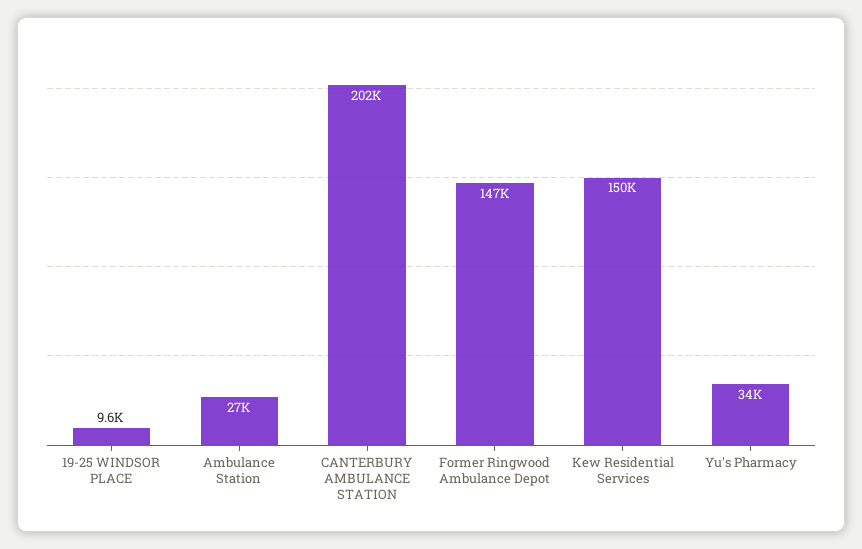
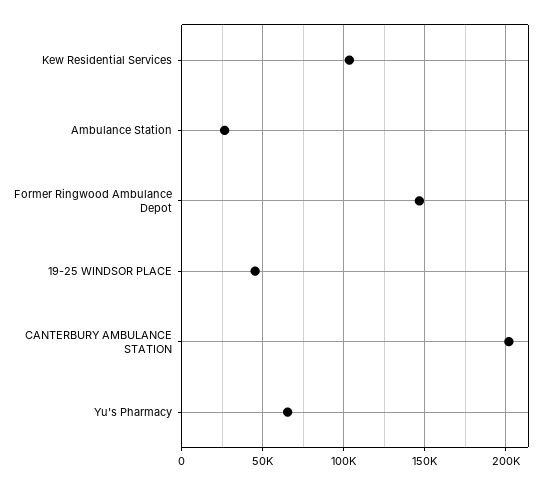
  {
-   "19-25 WINDSOR PLACE": 9600,
+   "19-25 WINDSOR PLACE": 45000,
    "Ambulance Station": 27000,
    "CANTERBURY AMBULANCE STATION": 202000,
    "Former Ringwood Ambulance Depot": 147000,
-   "Kew Residential Services": 150000,
+   "Kew Residential Services": 105000,
-   "Yu's Pharmacy": 34000
+   "Yu's Pharmacy": 65000
  }

